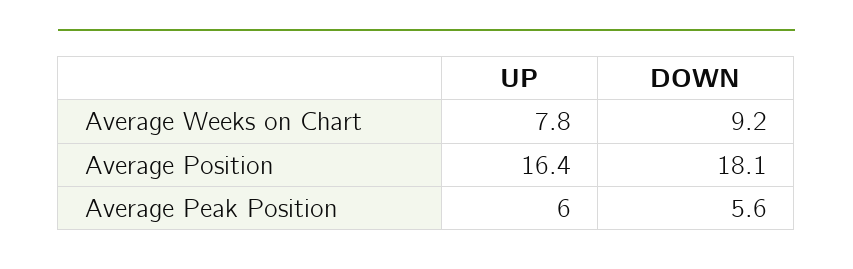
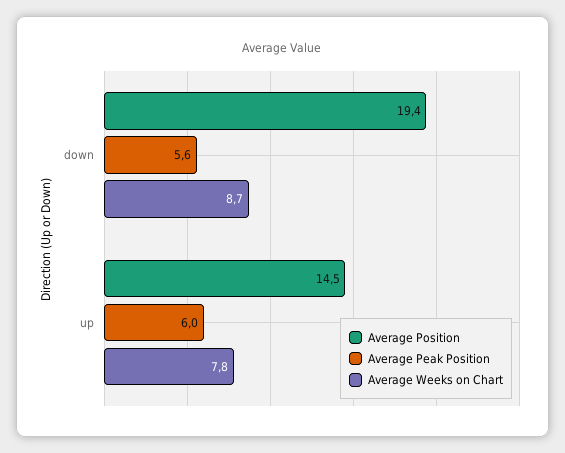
  {
    "Average Weeks on Chart": {
      "UP": 7.8,
-     "DOWN": 9.2
+     "DOWN": 8.7
    },
    "Average Position": {
-     "UP": 16.4,
+     "UP": 14.5,
-     "DOWN": 18.1
+     "DOWN": 19.4
    },
    "Average Peak Position": {
      "UP": 6,
      "DOWN": 5.6
    }
  }

